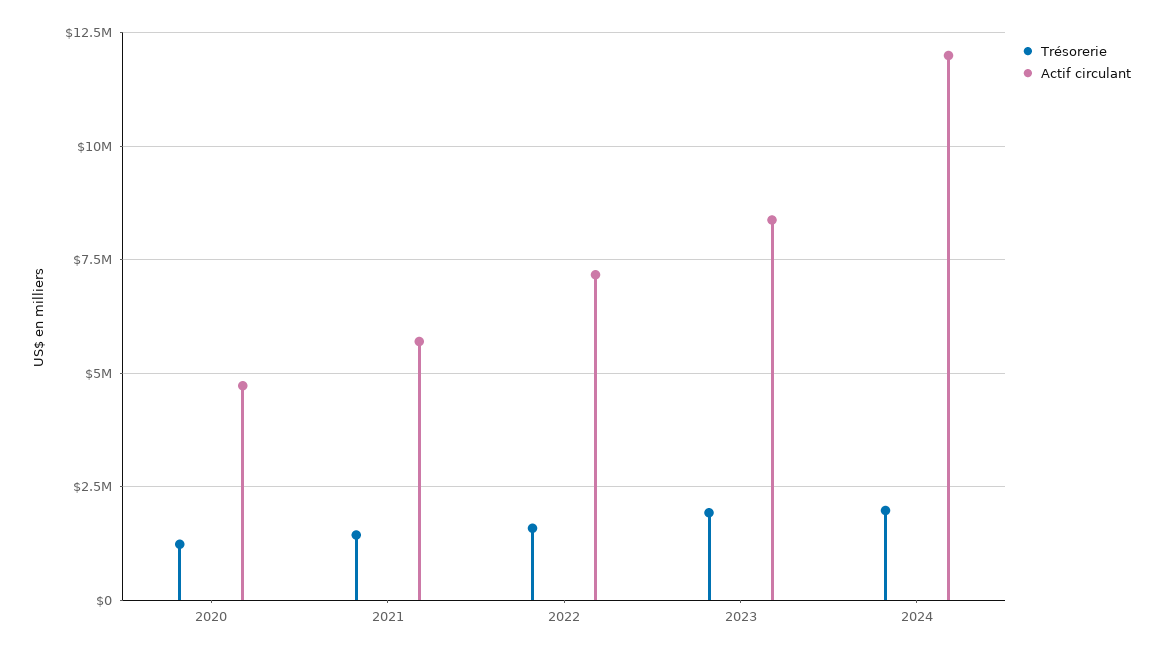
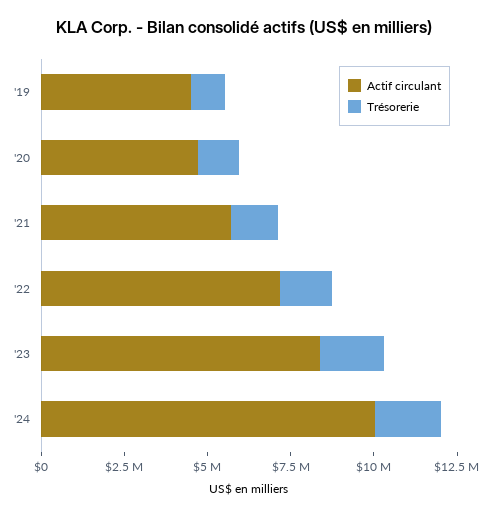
  {
    "Trésorerie": {
      "2020": 1250000,
      "2021": 1500000,
      "2022": 1500000,
      "2023": 2000000,
-     "2024": 2000000
+     "2024": 2000000,
+     "'19": 1000000
    },
    "Actif circulant": {
      "2020": 4750000,
      "2021": 5750000,
      "2022": 7250000,
      "2023": 8250000,
-     "2024": 12000000
+     "2024": 10000000,
+     "'19": 4500000
    }
  }

